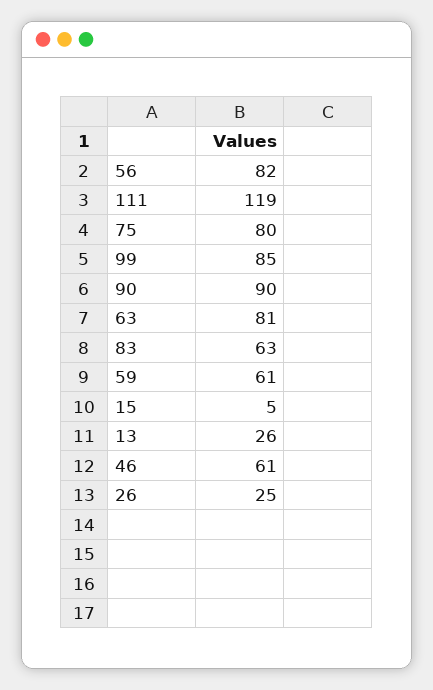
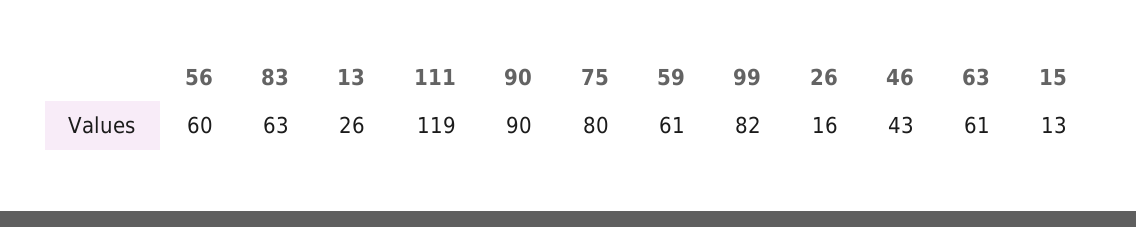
  {
-   "56": 82,
+   "56": 60,
    "111": 119,
    "75": 80,
-   "99": 85,
+   "99": 82,
    "90": 90,
-   "63": 81,
+   "63": 61,
    "83": 63,
    "59": 61,
-   "15": 5,
+   "15": 13,
    "13": 26,
-   "46": 61,
+   "46": 43,
-   "26": 25
+   "26": 16
  }

